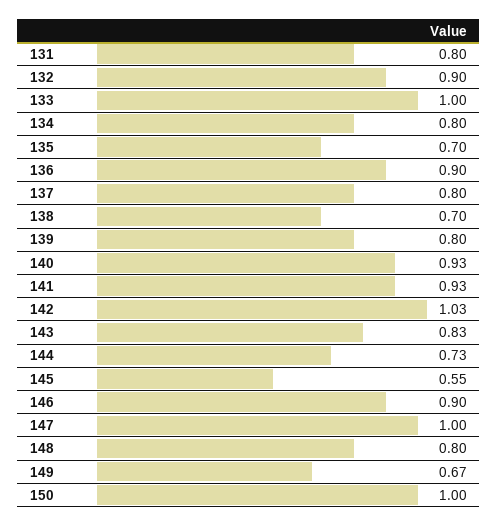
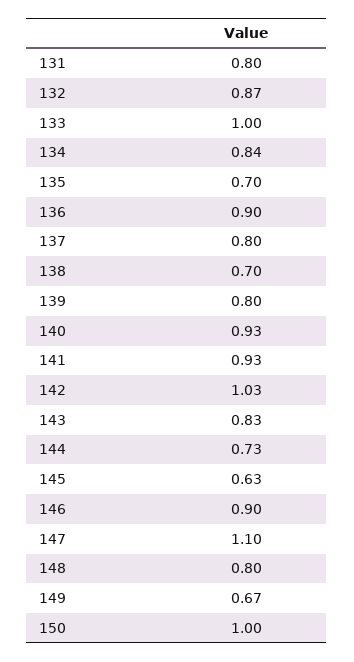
  {
    "131": 0.8,
-   "132": 0.9,
+   "132": 0.87,
    "133": 1,
-   "134": 0.8,
+   "134": 0.84,
    "135": 0.7,
    "136": 0.9,
    "137": 0.8,
    "138": 0.7,
    "139": 0.8,
    "140": 0.93,
    "141": 0.93,
    "142": 1.03,
    "143": 0.83,
    "144": 0.73,
-   "145": 0.55,
+   "145": 0.63,
    "146": 0.9,
-   "147": 1,
+   "147": 1.1,
    "148": 0.8,
    "149": 0.67,
    "150": 1
  }

